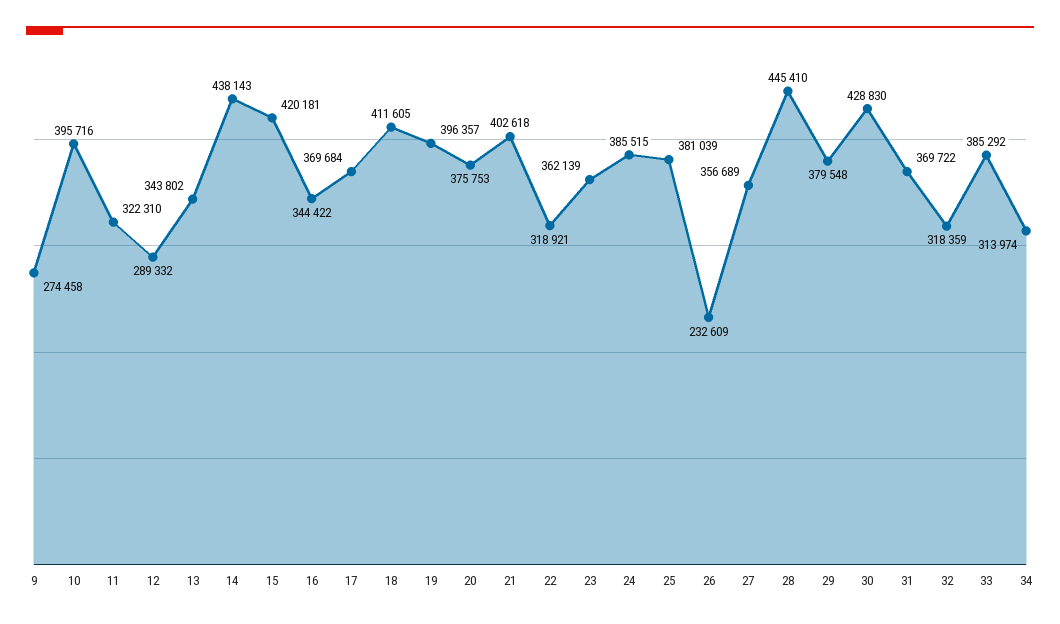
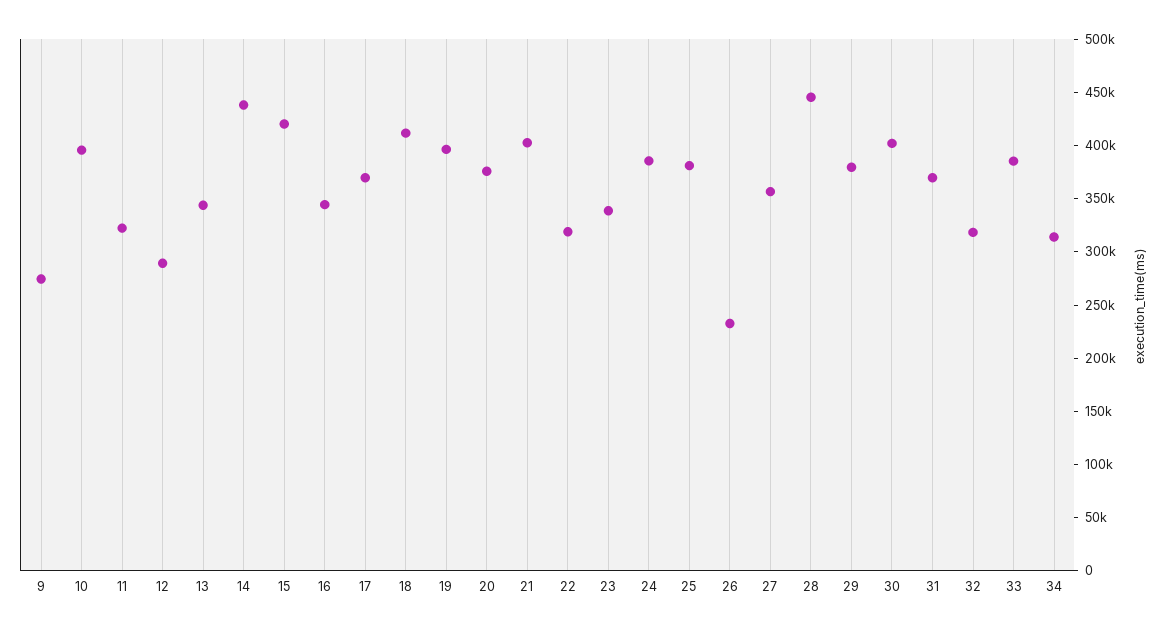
  {
    "9": 274458,
    "10": 395716,
    "11": 322310,
    "12": 289332,
    "13": 343802,
    "14": 438143,
    "15": 420181,
    "16": 344422,
    "17": 369684,
    "18": 411605,
    "19": 396357,
    "20": 375753,
    "21": 402618,
    "22": 318921,
-   "23": 362139,
+   "23": 340000,
    "24": 385515,
    "25": 381039,
    "26": 232609,
    "27": 356689,
    "28": 445410,
    "29": 379548,
-   "30": 428830,
+   "30": 400000,
    "31": 369722,
    "32": 318359,
    "33": 385292,
    "34": 313974
  }

